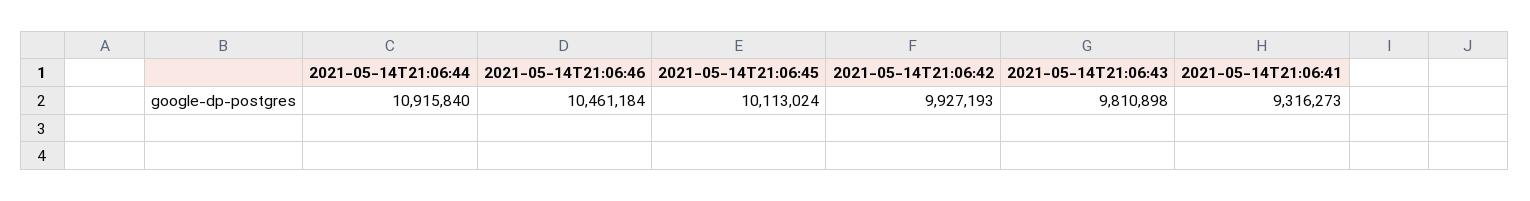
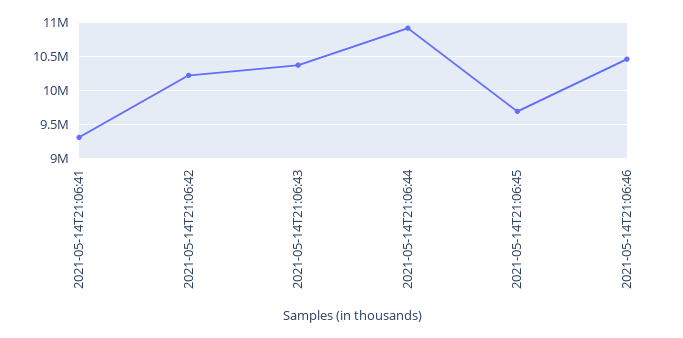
  {
    "2021-05-14T21:06:44": 10915840,
    "2021-05-14T21:06:46": 10461184,
-   "2021-05-14T21:06:45": 10113024,
+   "2021-05-14T21:06:45": 9700000,
-   "2021-05-14T21:06:42": 9927193,
+   "2021-05-14T21:06:42": 10200000,
-   "2021-05-14T21:06:43": 9810898,
+   "2021-05-14T21:06:43": 10400000,
    "2021-05-14T21:06:41": 9316273
  }

